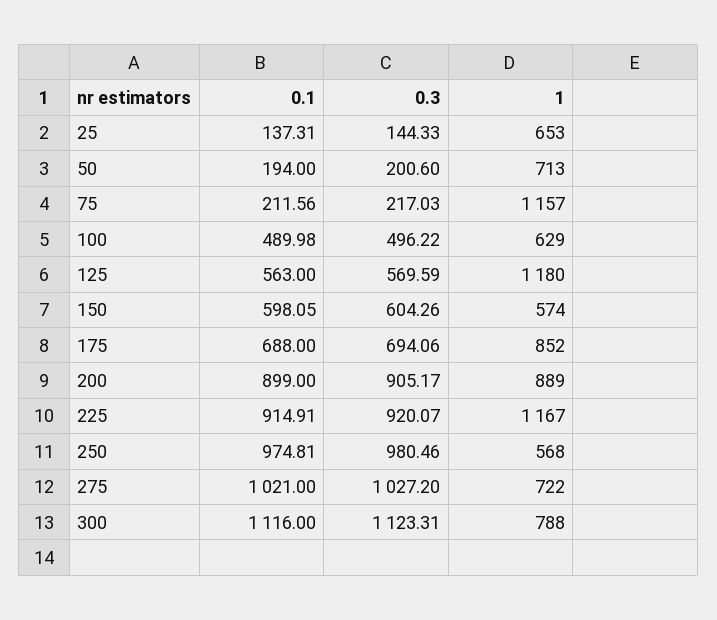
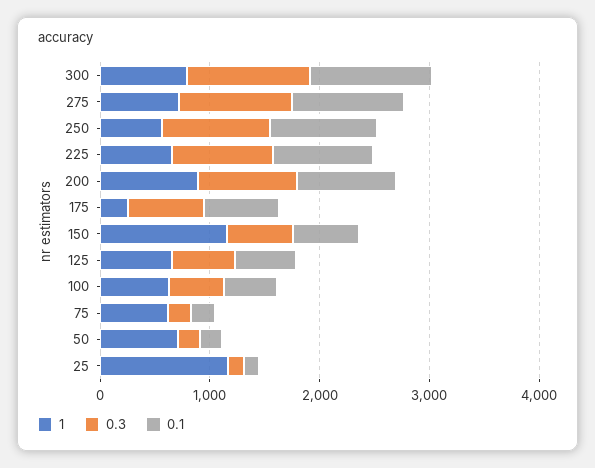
  {
    "0.1": {
      "25": 137.31,
      "50": 194,
      "75": 211.56,
      "100": 489.98,
      "125": 563,
      "150": 598.05,
      "175": 688,
      "200": 899,
      "225": 914.91,
      "250": 974.81,
      "275": 1021,
      "300": 1116
    },
    "0.3": {
      "25": 144.33,
      "50": 200.6,
      "75": 217.03,
      "100": 496.22,
      "125": 569.59,
      "150": 604.26,
      "175": 694.06,
      "200": 905.17,
      "225": 920.07,
      "250": 980.46,
      "275": 1027.2,
      "300": 1123.31
    },
    "1": {
-     "25": 653,
+     "25": 1200,
      "50": 713,
-     "75": 1157,
+     "75": 600,
      "100": 629,
-     "125": 1180,
+     "125": 600,
-     "150": 574,
+     "150": 1200,
-     "175": 852,
+     "175": 200,
      "200": 889,
-     "225": 1167,
+     "225": 600,
      "250": 568,
      "275": 722,
      "300": 788
    }
  }

